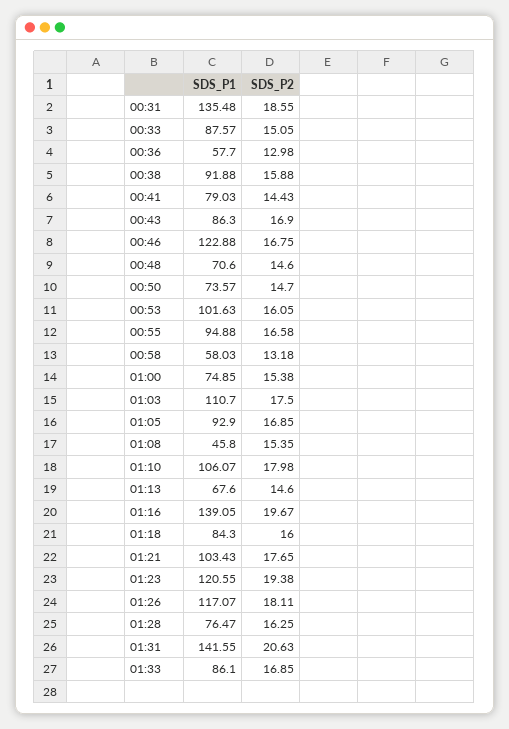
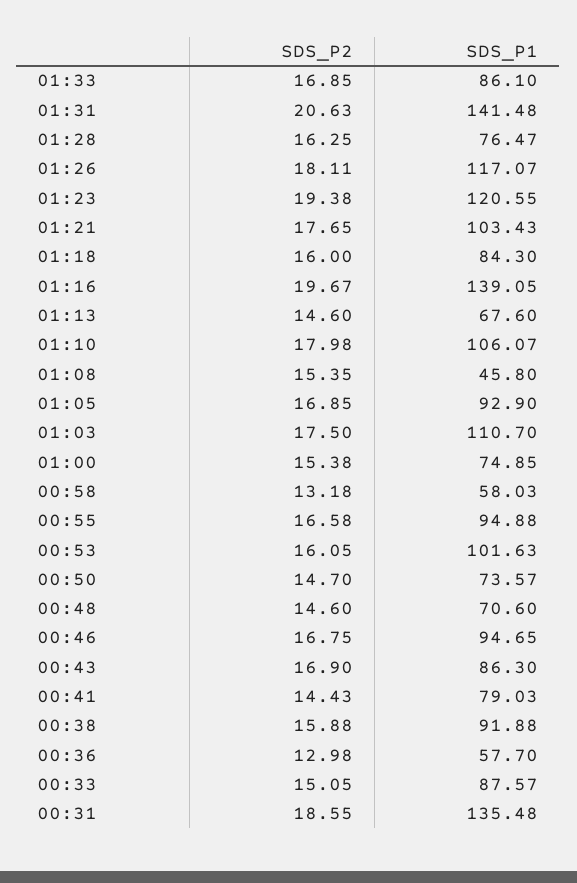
  {
    "SDS_P1": {
      "00:31": 135.48,
      "00:33": 87.57,
      "00:36": 57.7,
      "00:38": 91.88,
      "00:41": 79.03,
      "00:43": 86.3,
-     "00:46": 122.88,
+     "00:46": 94.65,
      "00:48": 70.6,
      "00:50": 73.57,
      "00:53": 101.63,
      "00:55": 94.88,
      "00:58": 58.03,
      "01:00": 74.85,
      "01:03": 110.7,
      "01:05": 92.9,
      "01:08": 45.8,
      "01:10": 106.07,
      "01:13": 67.6,
      "01:16": 139.05,
      "01:18": 84.3,
      "01:21": 103.43,
      "01:23": 120.55,
      "01:26": 117.07,
      "01:28": 76.47,
-     "01:31": 141.55,
+     "01:31": 141.48,
      "01:33": 86.1
    },
    "SDS_P2": {
      "00:31": 18.55,
      "00:33": 15.05,
      "00:36": 12.98,
      "00:38": 15.88,
      "00:41": 14.43,
      "00:43": 16.9,
      "00:46": 16.75,
      "00:48": 14.6,
      "00:50": 14.7,
      "00:53": 16.05,
      "00:55": 16.58,
      "00:58": 13.18,
      "01:00": 15.38,
      "01:03": 17.5,
      "01:05": 16.85,
      "01:08": 15.35,
      "01:10": 17.98,
      "01:13": 14.6,
      "01:16": 19.67,
      "01:18": 16,
      "01:21": 17.65,
      "01:23": 19.38,
      "01:26": 18.11,
      "01:28": 16.25,
      "01:31": 20.63,
      "01:33": 16.85
    }
  }

